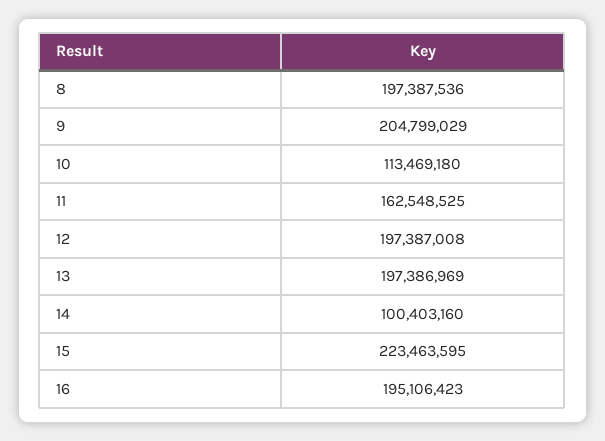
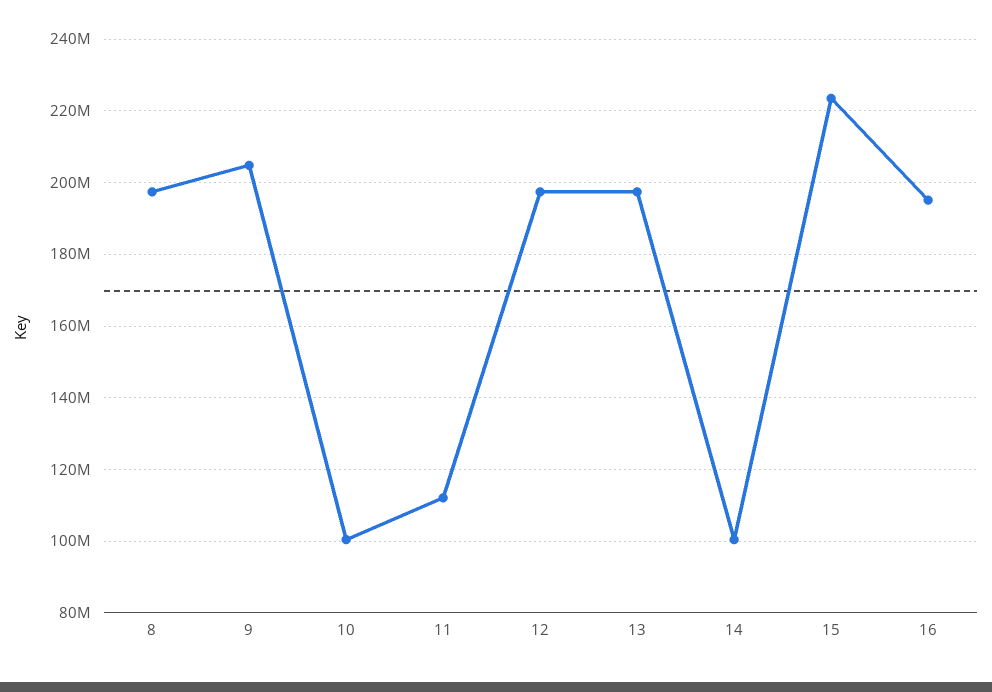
  {
    "8": 197387536,
    "9": 204799029,
-   "10": 113469180,
+   "10": 100000000,
-   "11": 162548525,
+   "11": 112000000,
    "12": 197387008,
    "13": 197386969,
    "14": 100403160,
    "15": 223463595,
    "16": 195106423
  }

